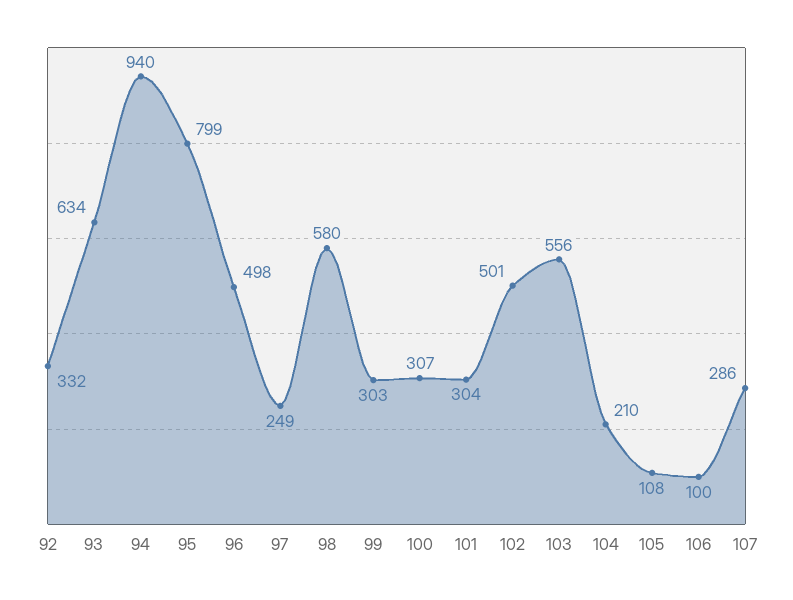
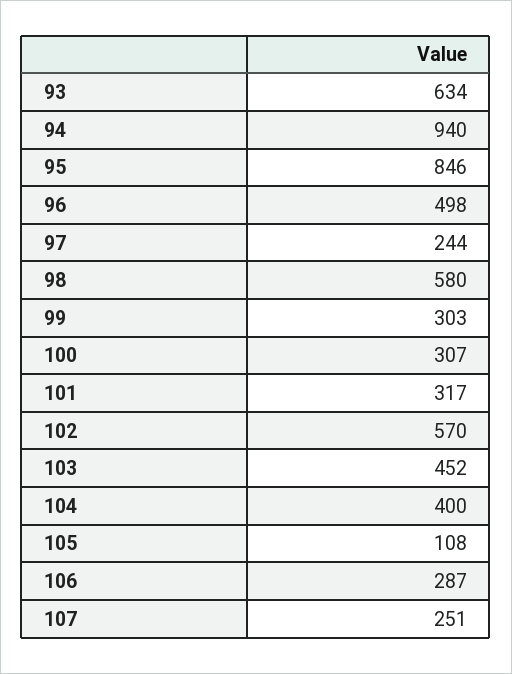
  {
-   "92": 332,
    "93": 634,
    "94": 940,
-   "95": 799,
+   "95": 846,
    "96": 498,
-   "97": 249,
+   "97": 244,
    "98": 580,
    "99": 303,
    "100": 307,
-   "101": 304,
+   "101": 317,
-   "102": 501,
+   "102": 570,
-   "103": 556,
+   "103": 452,
-   "104": 210,
+   "104": 400,
    "105": 108,
-   "106": 100,
+   "106": 287,
-   "107": 286
+   "107": 251
  }

